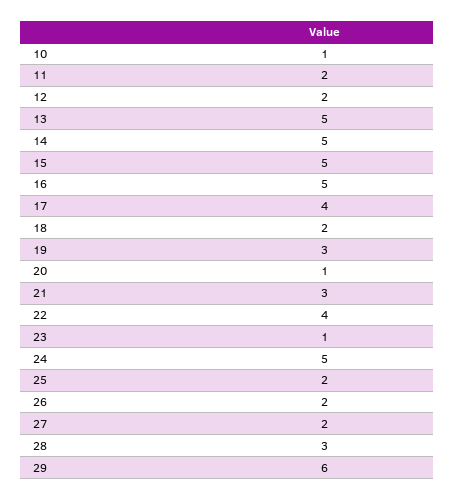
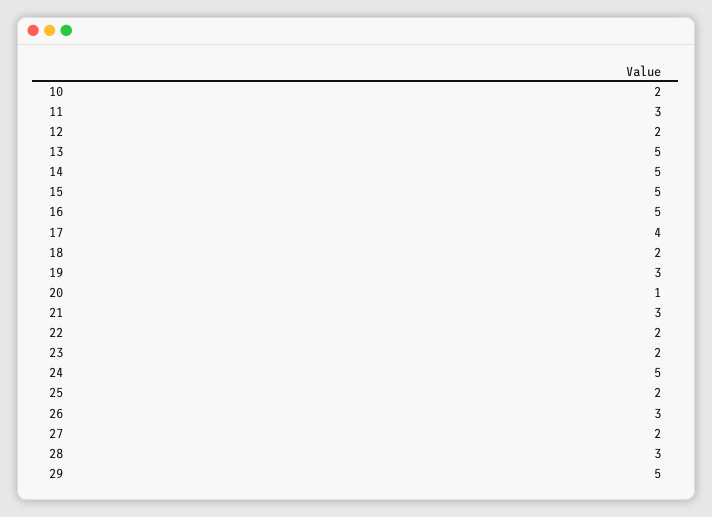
  {
-   "10": 1,
+   "10": 2,
-   "11": 2,
+   "11": 3,
    "12": 2,
    "13": 5,
    "14": 5,
    "15": 5,
    "16": 5,
    "17": 4,
    "18": 2,
    "19": 3,
    "20": 1,
    "21": 3,
-   "22": 4,
+   "22": 2,
-   "23": 1,
+   "23": 2,
    "24": 5,
    "25": 2,
-   "26": 2,
+   "26": 3,
    "27": 2,
    "28": 3,
-   "29": 6
+   "29": 5
  }

